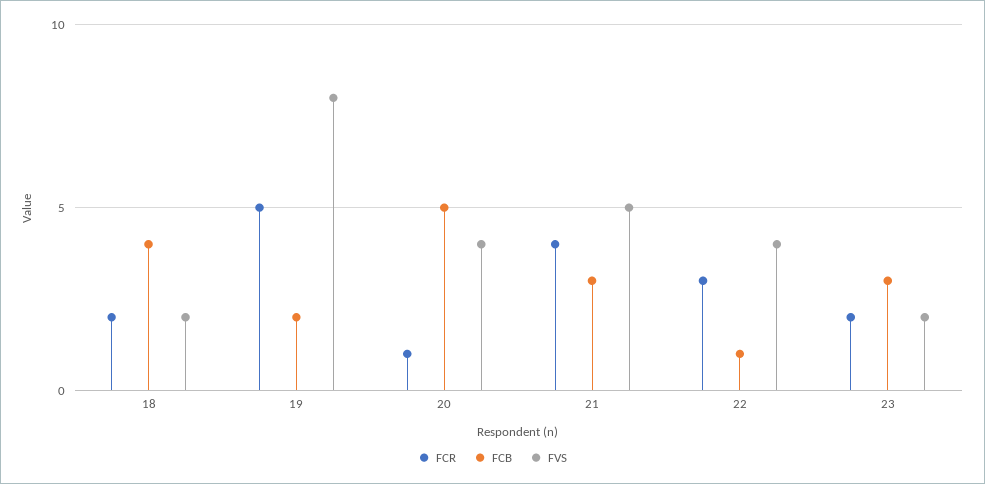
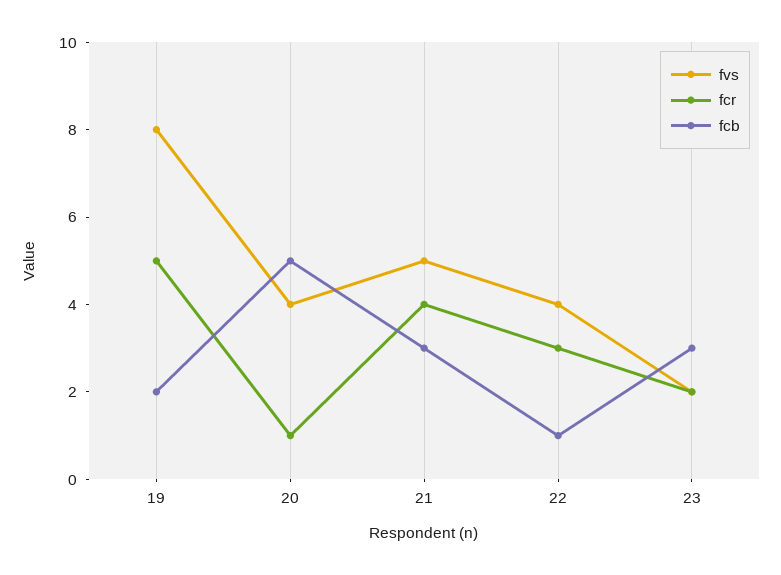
  {
    "FCR": {
-     "18": 2,
      "19": 5,
      "20": 1,
      "21": 4,
      "22": 3,
      "23": 2
    },
    "FCB": {
-     "18": 4,
      "19": 2,
      "20": 5,
      "21": 3,
      "22": 1,
      "23": 3
    },
    "FVS": {
-     "18": 2,
      "19": 8,
      "20": 4,
      "21": 5,
      "22": 4,
      "23": 2
    }
  }

